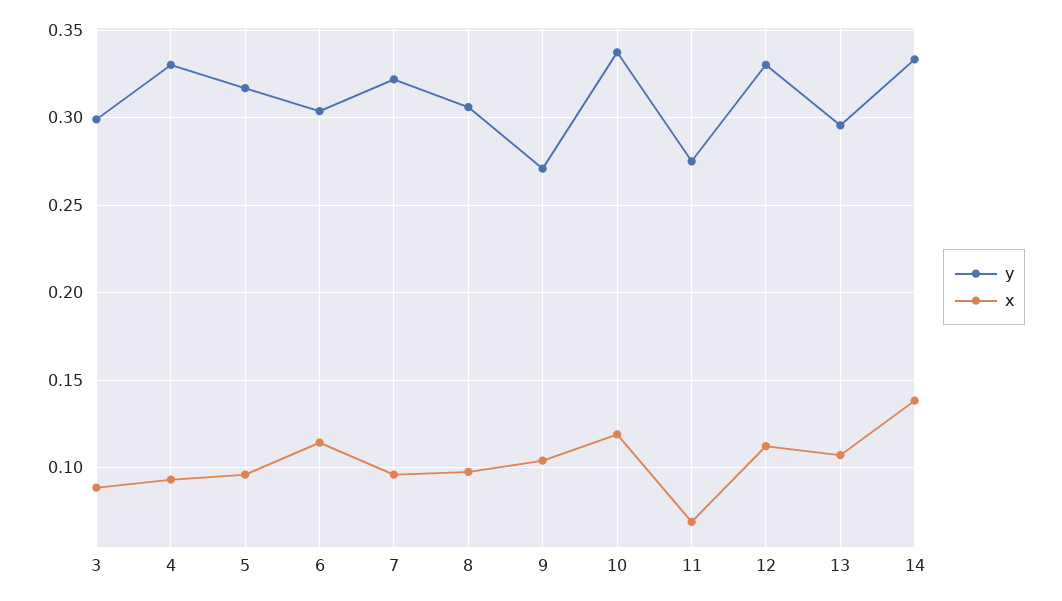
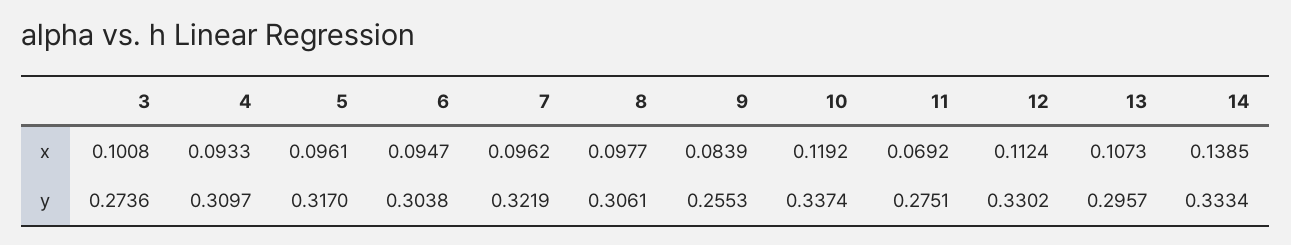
  {
    "y": {
-     "3": 0.3,
+     "3": 0.2736,
-     "4": 0.33,
+     "4": 0.3097,
      "5": 0.317,
      "6": 0.3038,
      "7": 0.3219,
      "8": 0.3061,
-     "9": 0.27,
+     "9": 0.2553,
      "10": 0.3374,
      "11": 0.2751,
      "12": 0.3302,
      "13": 0.2957,
      "14": 0.3334
    },
    "x": {
-     "3": 0.09,
+     "3": 0.1008,
      "4": 0.0933,
      "5": 0.0961,
-     "6": 0.115,
+     "6": 0.0947,
      "7": 0.0962,
      "8": 0.0977,
-     "9": 0.105,
+     "9": 0.0839,
      "10": 0.1192,
      "11": 0.0692,
      "12": 0.1124,
      "13": 0.1073,
      "14": 0.1385
    }
  }

